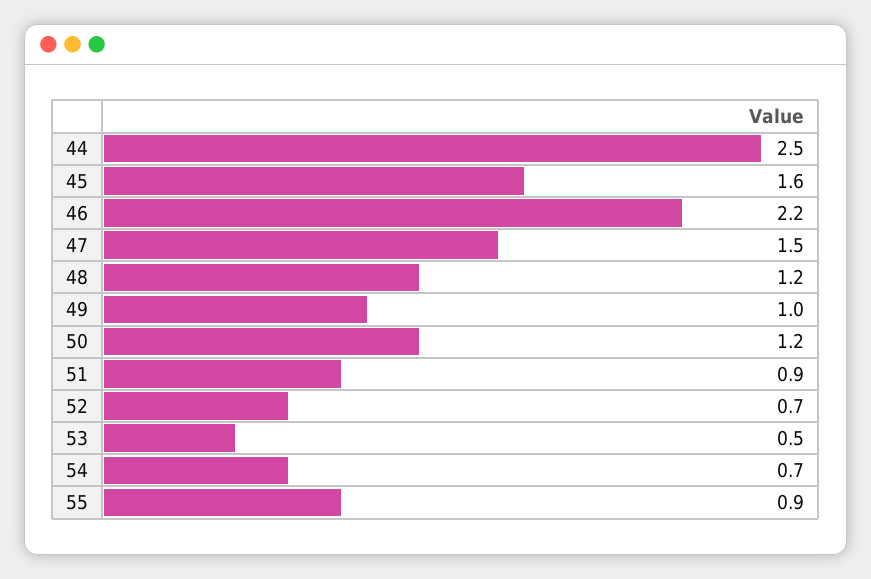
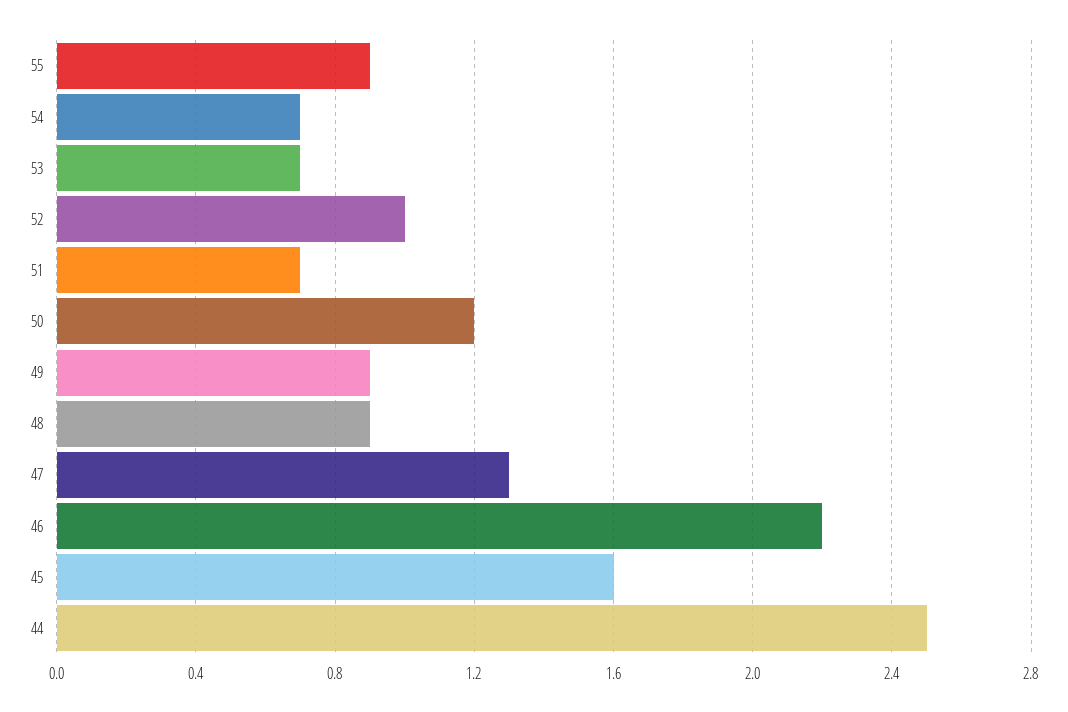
  {
    "44": 2.5,
    "45": 1.6,
    "46": 2.2,
-   "47": 1.5,
+   "47": 1.3,
-   "48": 1.2,
+   "48": 0.9,
-   "49": 1,
+   "49": 0.9,
    "50": 1.2,
-   "51": 0.9,
+   "51": 0.7,
-   "52": 0.7,
+   "52": 1,
-   "53": 0.5,
+   "53": 0.7,
    "54": 0.7,
    "55": 0.9
  }

